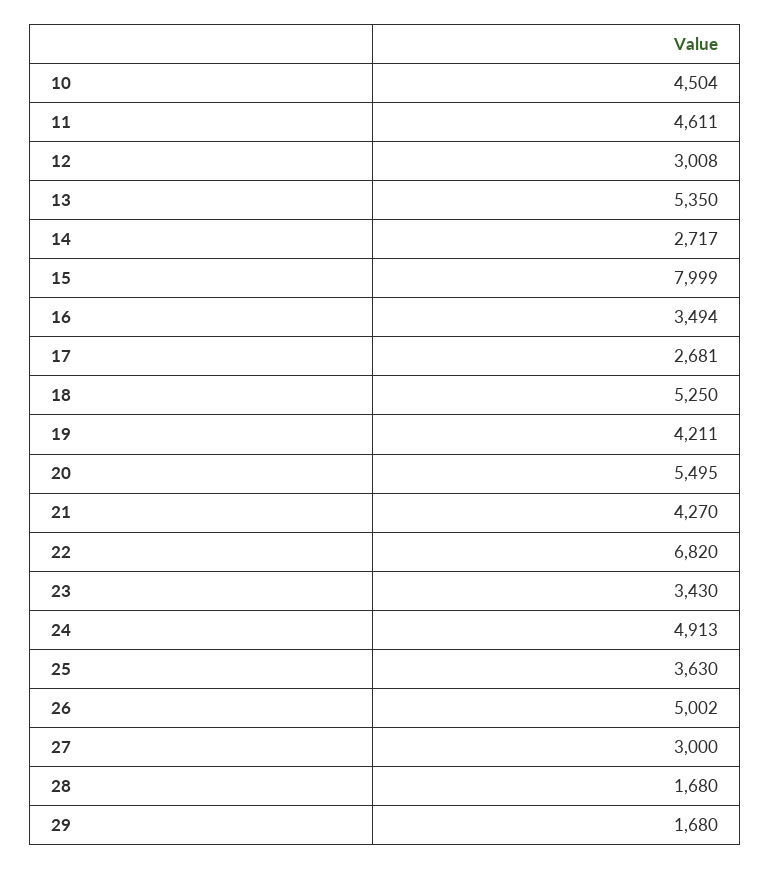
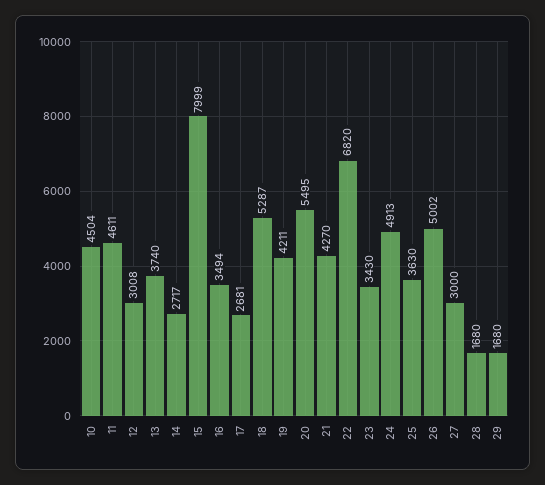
  {
    "10": 4504,
    "11": 4611,
    "12": 3008,
-   "13": 5350,
+   "13": 3740,
    "14": 2717,
    "15": 7999,
    "16": 3494,
    "17": 2681,
-   "18": 5250,
+   "18": 5287,
    "19": 4211,
    "20": 5495,
    "21": 4270,
    "22": 6820,
    "23": 3430,
    "24": 4913,
    "25": 3630,
    "26": 5002,
    "27": 3000,
    "28": 1680,
    "29": 1680
  }

